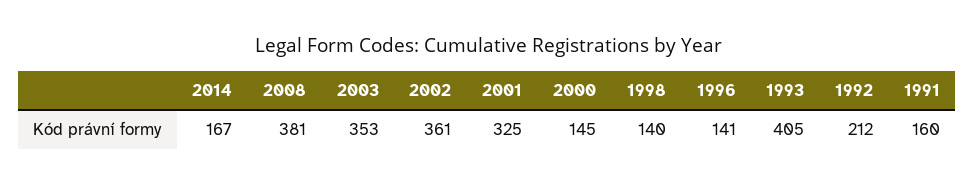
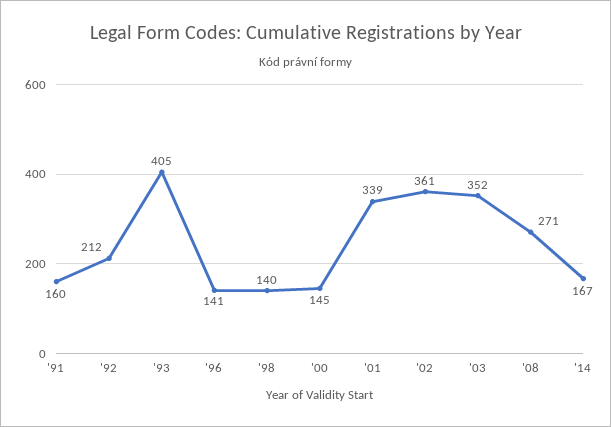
  {
    "2014": 167,
-   "2008": 381,
+   "2008": 271,
-   "2003": 353,
+   "2003": 352,
    "2002": 361,
-   "2001": 325,
+   "2001": 339,
    "2000": 145,
    "1998": 140,
    "1996": 141,
    "1993": 405,
    "1992": 212,
    "1991": 160
  }

